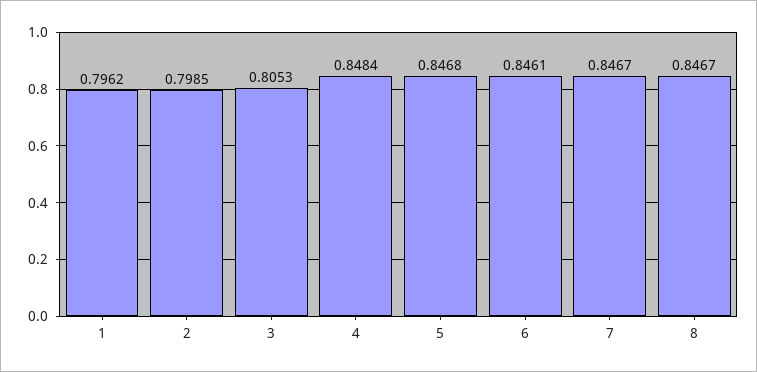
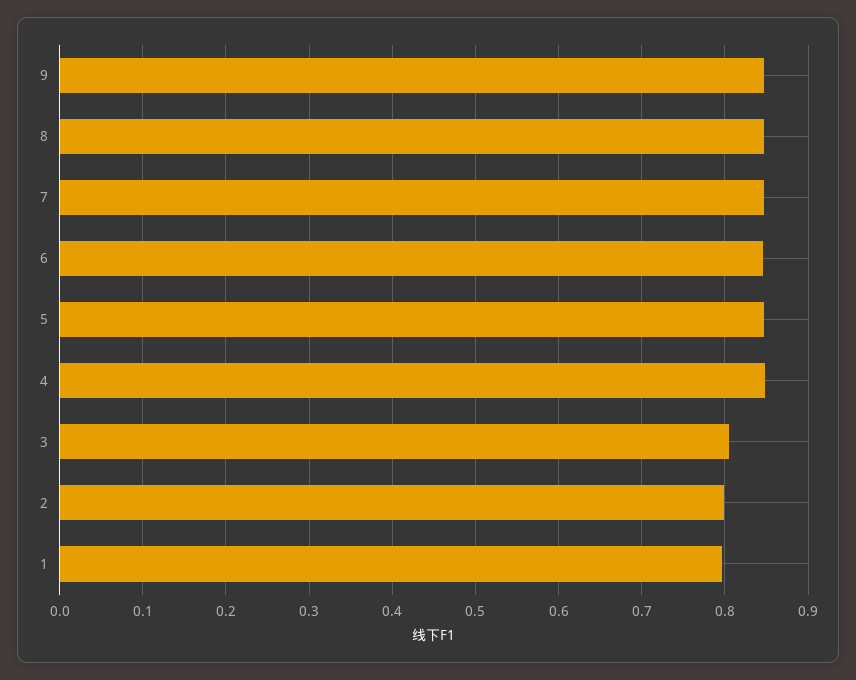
  {
    "1": 0.7962,
    "2": 0.7985,
    "3": 0.8053,
    "4": 0.8484,
    "5": 0.8468,
    "6": 0.8461,
    "7": 0.8467,
-   "8": 0.8467
+   "8": 0.8467,
+   "9": 0.85
  }

